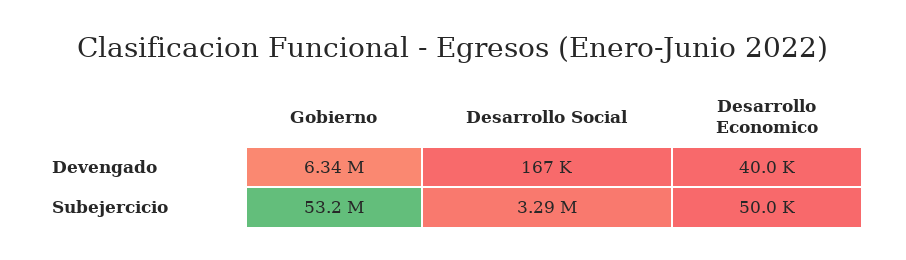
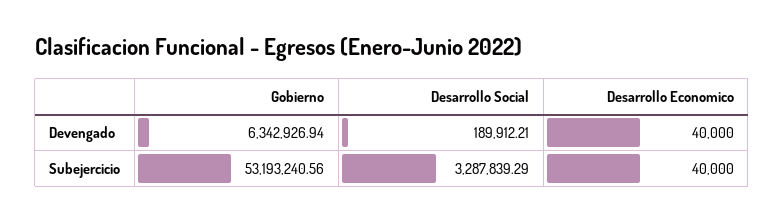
  {
    "Gobierno": {
      "Devengado": 6342926.94,
      "Subejercicio": 53193240.56
    },
    "Desarrollo Social": {
-     "Devengado": 167000,
+     "Devengado": 189912.21,
      "Subejercicio": 3287839.29
    },
    "Desarrollo Economico": {
      "Devengado": 40000,
-     "Subejercicio": 50000
+     "Subejercicio": 40000
    }
  }

